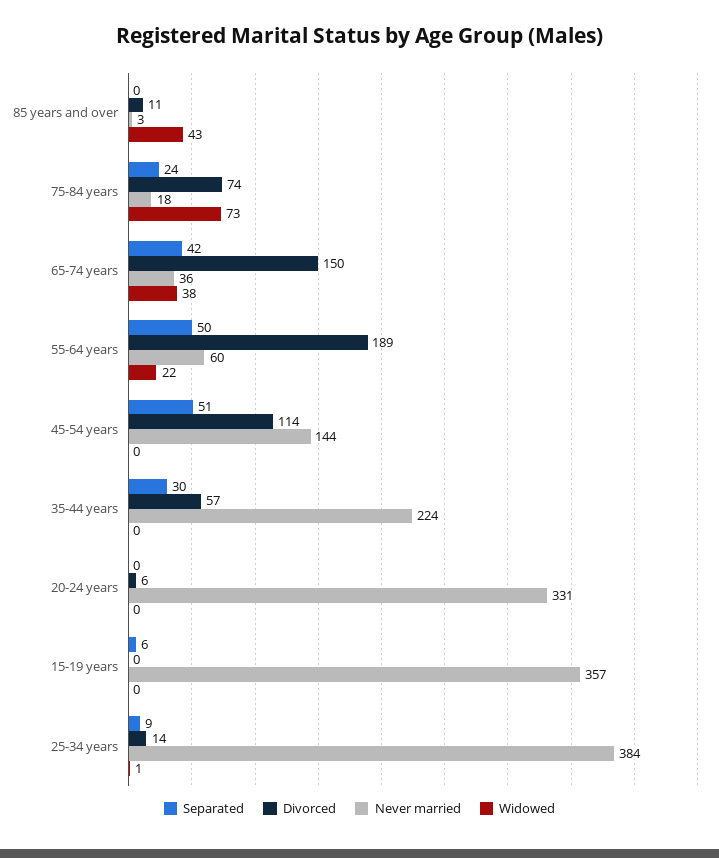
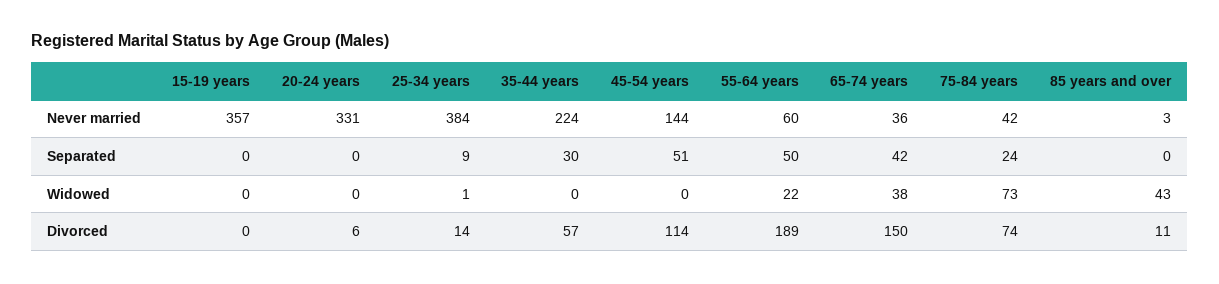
  {
    "Separated": {
      "85 years and over": 0,
      "75-84 years": 24,
      "65-74 years": 42,
      "55-64 years": 50,
      "45-54 years": 51,
      "35-44 years": 30,
      "20-24 years": 0,
-     "15-19 years": 6,
+     "15-19 years": 0,
      "25-34 years": 9
    },
    "Divorced": {
      "85 years and over": 11,
      "75-84 years": 74,
      "65-74 years": 150,
      "55-64 years": 189,
      "45-54 years": 114,
      "35-44 years": 57,
      "20-24 years": 6,
      "15-19 years": 0,
      "25-34 years": 14
    },
    "Never married": {
      "85 years and over": 3,
-     "75-84 years": 18,
+     "75-84 years": 42,
      "65-74 years": 36,
      "55-64 years": 60,
      "45-54 years": 144,
      "35-44 years": 224,
      "20-24 years": 331,
      "15-19 years": 357,
      "25-34 years": 384
    },
    "Widowed": {
      "85 years and over": 43,
      "75-84 years": 73,
      "65-74 years": 38,
      "55-64 years": 22,
      "45-54 years": 0,
      "35-44 years": 0,
      "20-24 years": 0,
      "15-19 years": 0,
      "25-34 years": 1
    }
  }

